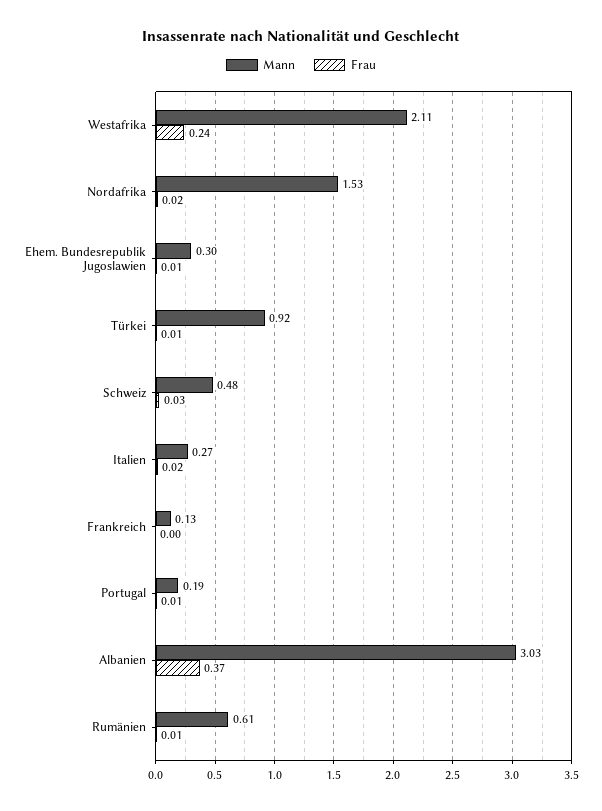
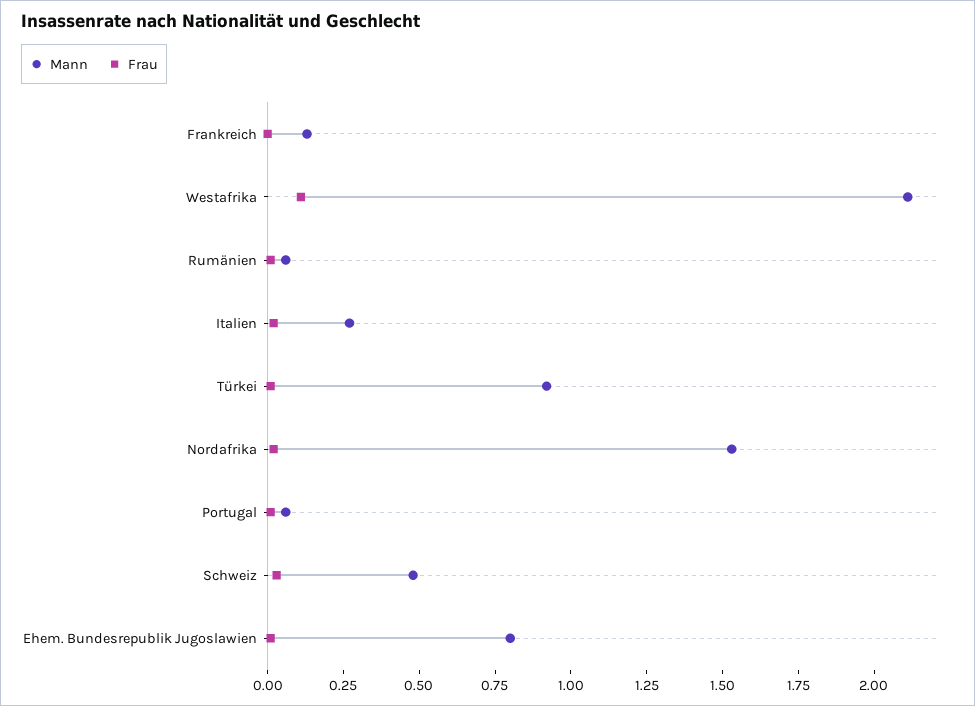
  {
    "Mann": {
      "Westafrika": 2.11,
      "Nordafrika": 1.53,
-     "Ehem. Bundesrepublik Jugoslawien": 0.3,
+     "Ehem. Bundesrepublik Jugoslawien": 0.8,
      "Türkei": 0.92,
      "Schweiz": 0.48,
      "Italien": 0.27,
      "Frankreich": 0.13,
-     "Portugal": 0.19,
+     "Portugal": 0.05,
-     "Albanien": 3.03,
-     "Rumänien": 0.61
+     "Rumänien": 0.05
    },
    "Frau": {
-     "Westafrika": 0.24,
+     "Westafrika": 0.1,
      "Nordafrika": 0.02,
      "Ehem. Bundesrepublik Jugoslawien": 0.01,
      "Türkei": 0.01,
      "Schweiz": 0.03,
      "Italien": 0.02,
      "Frankreich": 0,
      "Portugal": 0.01,
-     "Albanien": 0.37,
      "Rumänien": 0.01
    }
  }

